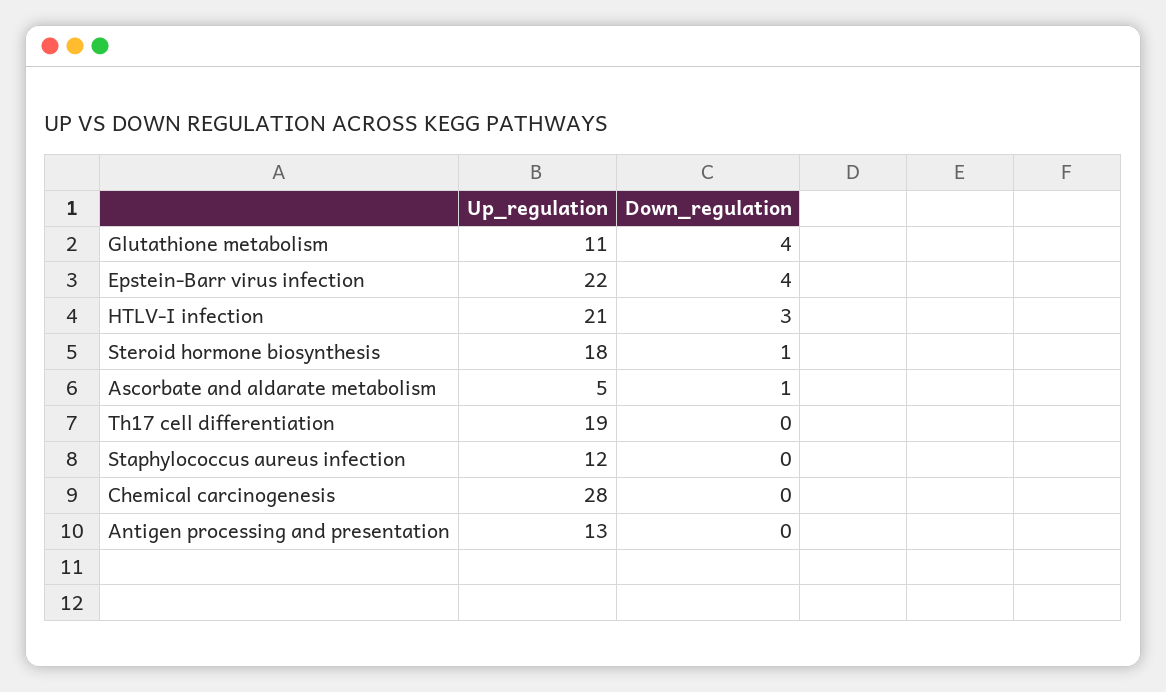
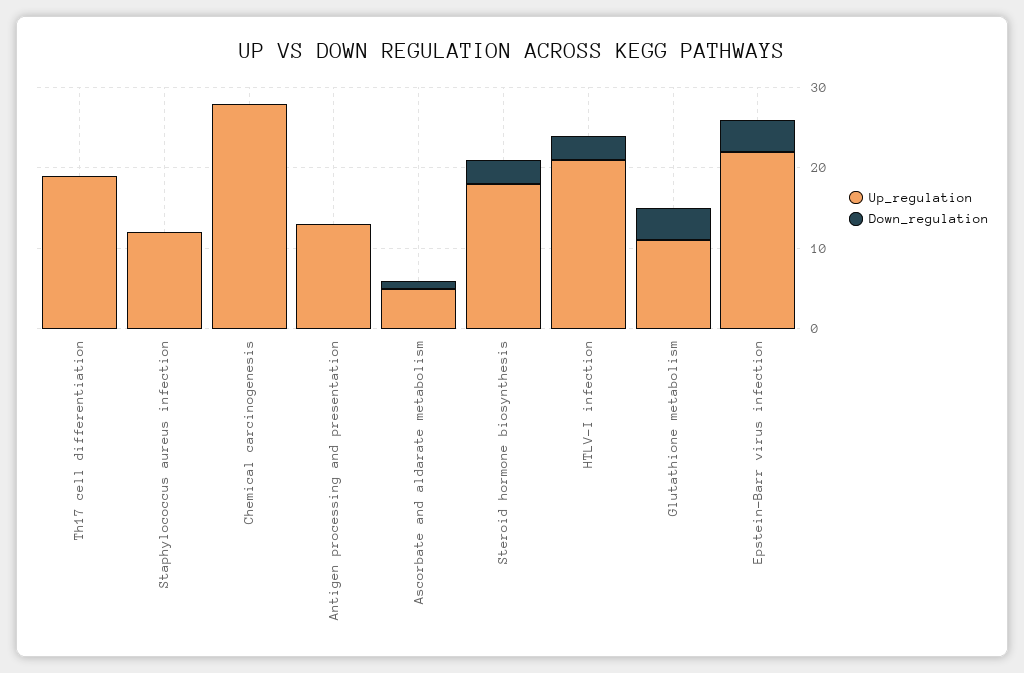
  {
    "Up_regulation": {
      "Glutathione metabolism": 11,
      "Epstein-Barr virus infection": 22,
      "HTLV-I infection": 21,
      "Steroid hormone biosynthesis": 18,
      "Ascorbate and aldarate metabolism": 5,
      "Th17 cell differentiation": 19,
      "Staphylococcus aureus infection": 12,
      "Chemical carcinogenesis": 28,
      "Antigen processing and presentation": 13
    },
    "Down_regulation": {
      "Glutathione metabolism": 4,
      "Epstein-Barr virus infection": 4,
      "HTLV-I infection": 3,
-     "Steroid hormone biosynthesis": 1,
+     "Steroid hormone biosynthesis": 3,
      "Ascorbate and aldarate metabolism": 1,
      "Th17 cell differentiation": 0,
      "Staphylococcus aureus infection": 0,
      "Chemical carcinogenesis": 0,
      "Antigen processing and presentation": 0
    }
  }

